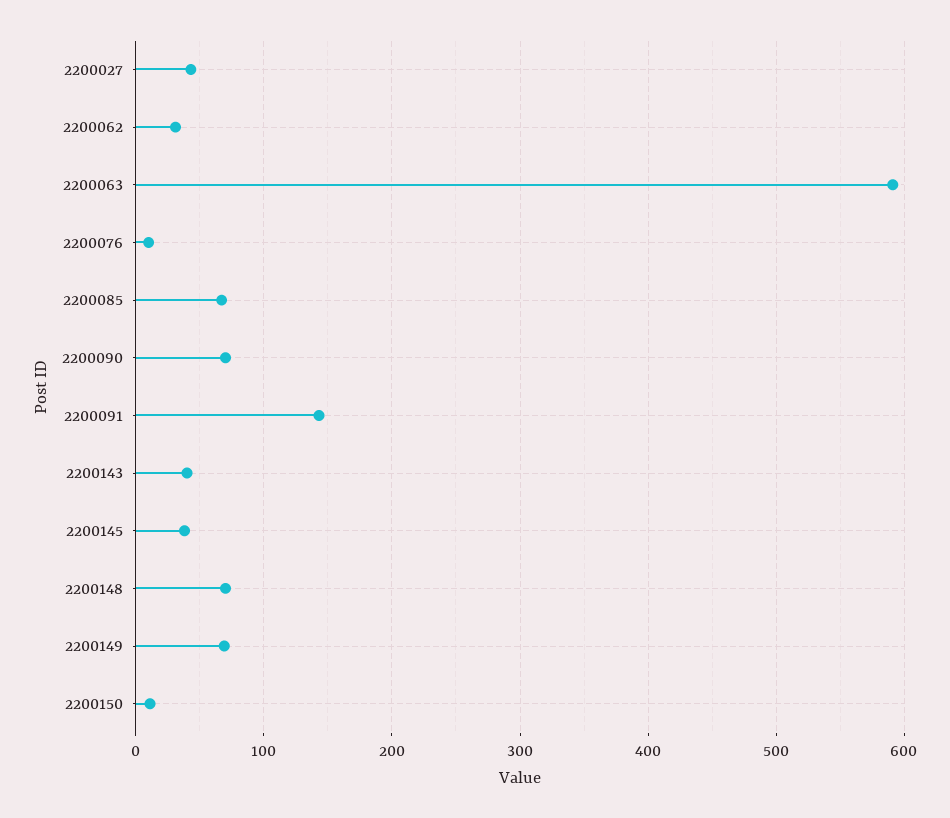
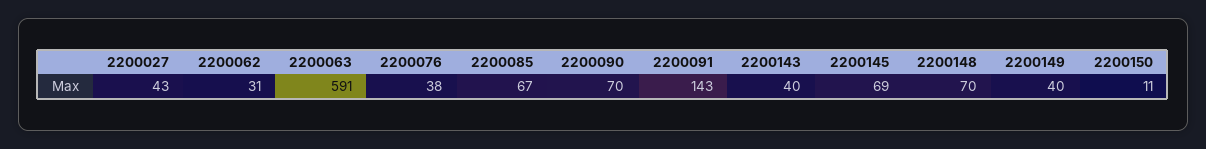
  {
    "2200027": 43,
    "2200062": 31,
    "2200063": 591,
-   "2200076": 10,
+   "2200076": 38,
    "2200085": 67,
    "2200090": 70,
    "2200091": 143,
    "2200143": 40,
-   "2200145": 40,
+   "2200145": 69,
    "2200148": 70,
-   "2200149": 70,
+   "2200149": 40,
    "2200150": 11
  }

